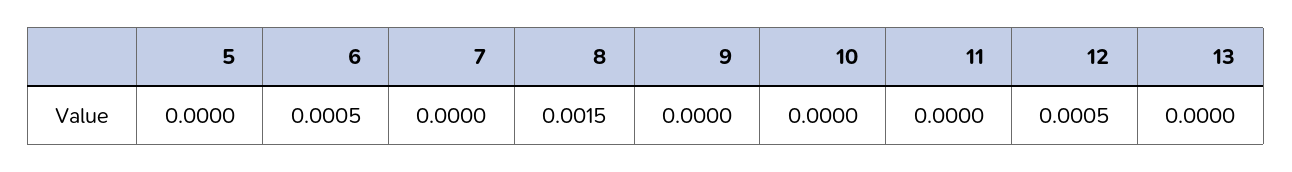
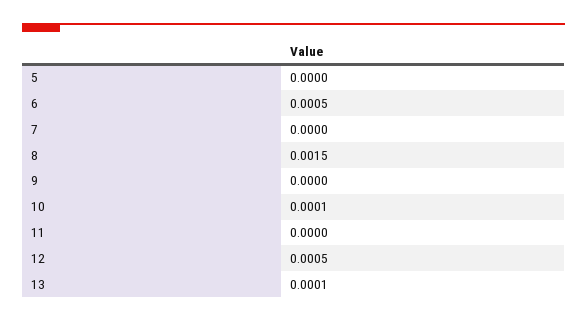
  {
    "5": 0,
    "6": 0.0005,
    "7": 0,
    "8": 0.0015,
    "9": 0,
-   "10": 0,
+   "10": 0.0001,
    "11": 0,
    "12": 0.0005,
-   "13": 0
+   "13": 0.0001
  }

